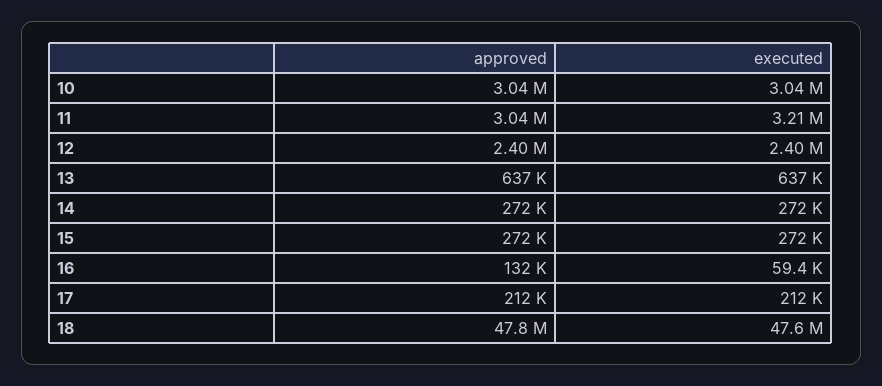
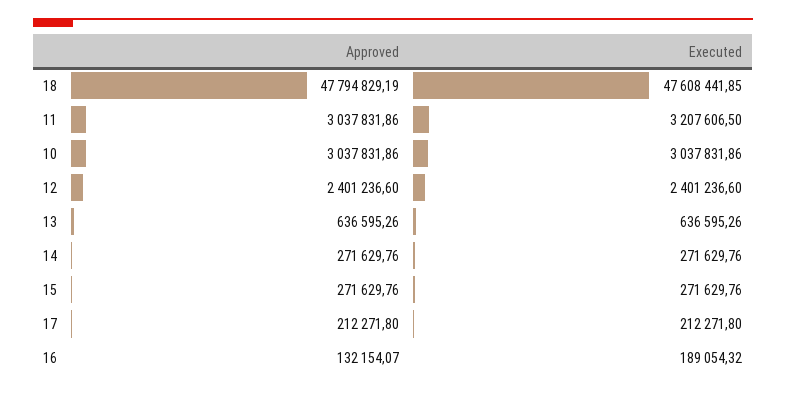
  {
    "approved": {
      "10": 3037831.86,
      "11": 3037831.86,
      "12": 2401236.6,
      "13": 636595.26,
      "14": 271629.76,
      "15": 271629.76,
      "16": 132154.07,
      "17": 212271.8,
      "18": 47794829.19
    },
    "executed": {
      "10": 3037831.86,
      "11": 3207606.5,
      "12": 2401236.6,
      "13": 636595.26,
      "14": 271629.76,
      "15": 271629.76,
-     "16": 59400,
+     "16": 189054.32,
      "17": 212271.8,
      "18": 47608441.85
    }
  }

